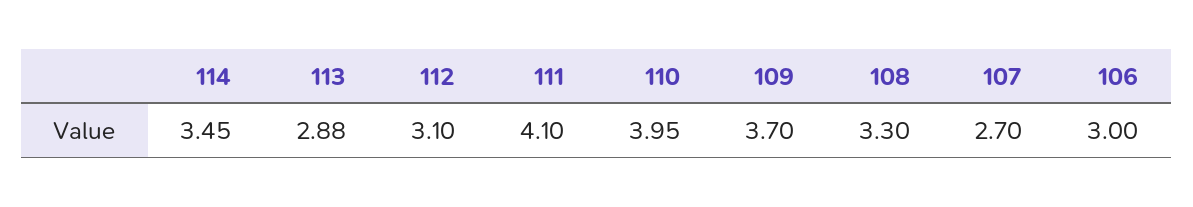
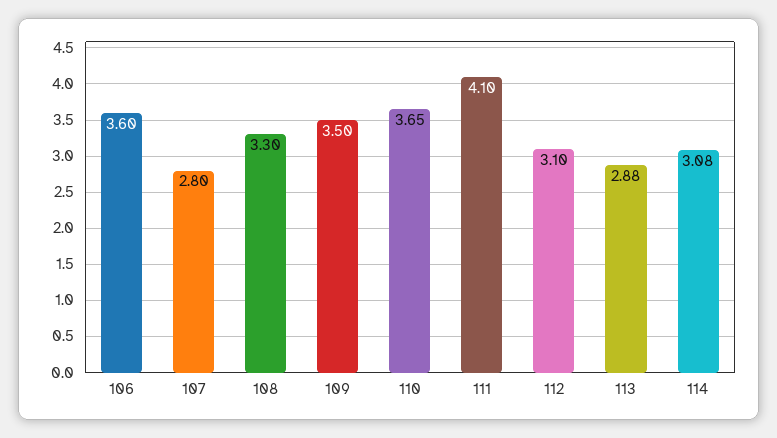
  {
-   "114": 3.45,
+   "114": 3.08,
    "113": 2.88,
    "112": 3.1,
    "111": 4.1,
-   "110": 3.95,
+   "110": 3.65,
-   "109": 3.7,
+   "109": 3.5,
    "108": 3.3,
-   "107": 2.7,
+   "107": 2.8,
-   "106": 3
+   "106": 3.6
  }

